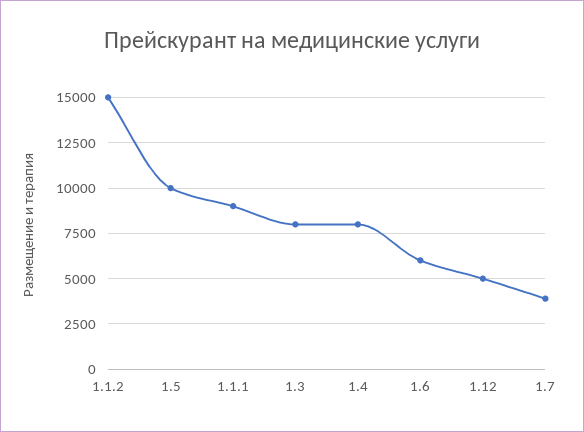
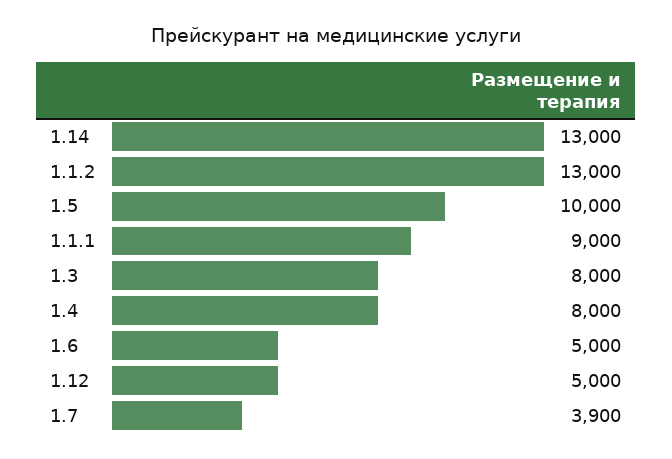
  {
-   "1.1.2": 15000,
+   "1.1.2": 13000,
    "1.5": 10000,
    "1.1.1": 9000,
    "1.3": 8000,
    "1.4": 8000,
-   "1.6": 6000,
+   "1.6": 5000,
    "1.12": 5000,
-   "1.7": 3900
+   "1.7": 3900,
+   "1.14": 13000
  }

